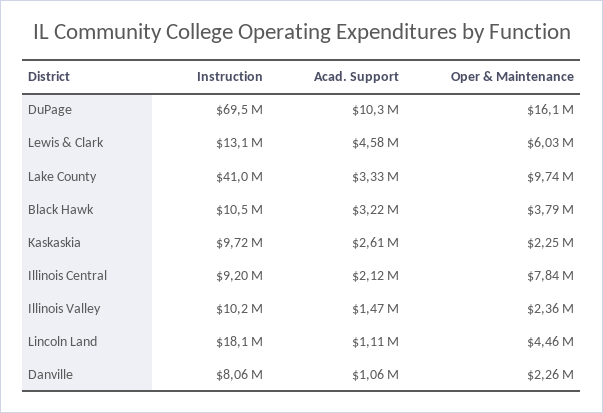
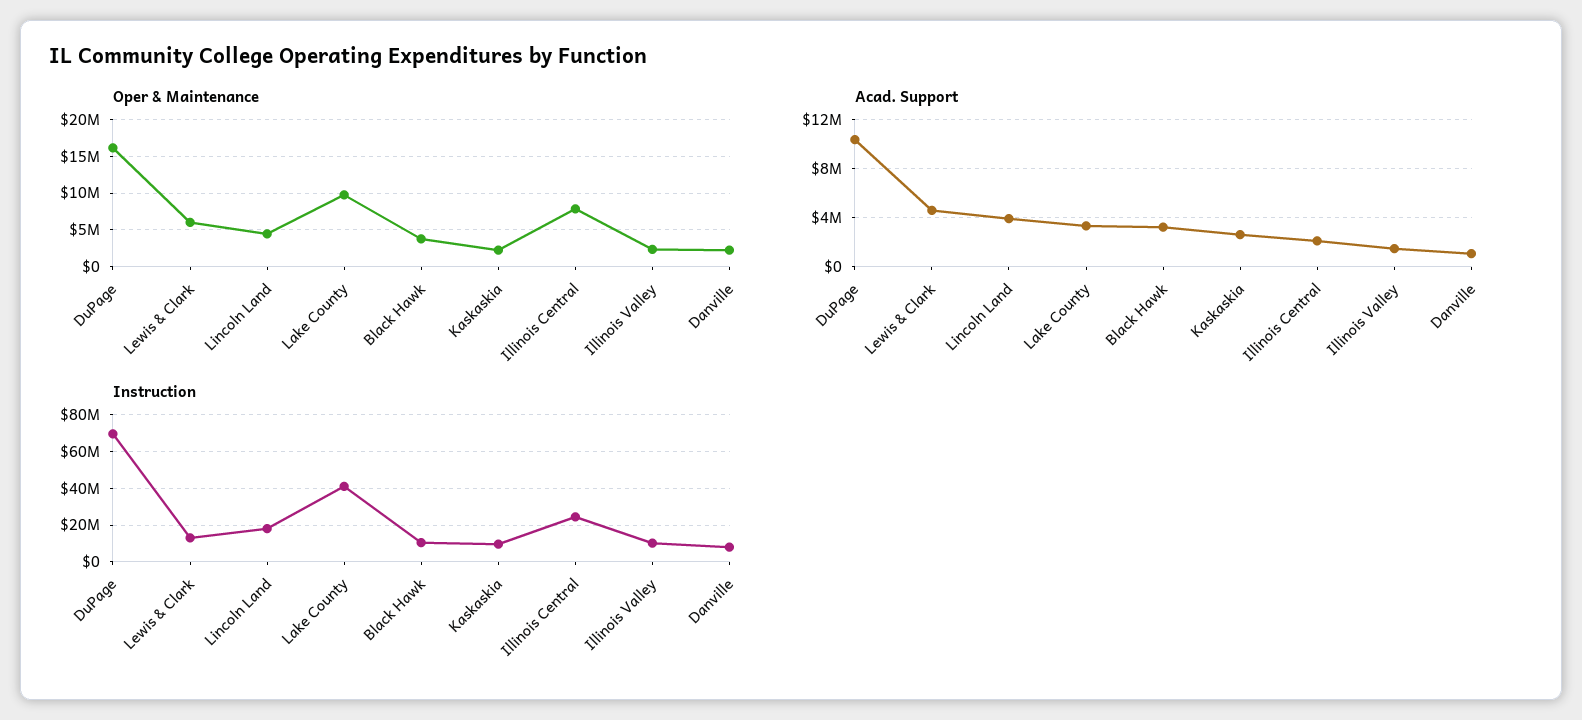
  {
    "Instruction": {
      "DuPage": 69500000,
      "Lewis & Clark": 13100000,
      "Lake County": 41000000,
      "Black Hawk": 10500000,
      "Kaskaskia": 9720000,
-     "Illinois Central": 9200000,
+     "Illinois Central": 25000000,
      "Illinois Valley": 10200000,
      "Lincoln Land": 18100000,
      "Danville": 8060000
    },
    "Acad. Support": {
      "DuPage": 10300000,
      "Lewis & Clark": 4580000,
      "Lake County": 3330000,
      "Black Hawk": 3220000,
      "Kaskaskia": 2610000,
      "Illinois Central": 2120000,
      "Illinois Valley": 1470000,
-     "Lincoln Land": 1110000,
+     "Lincoln Land": 4000000,
      "Danville": 1060000
    },
    "Oper & Maintenance": {
      "DuPage": 16100000,
      "Lewis & Clark": 6030000,
      "Lake County": 9740000,
      "Black Hawk": 3790000,
      "Kaskaskia": 2250000,
      "Illinois Central": 7840000,
      "Illinois Valley": 2360000,
      "Lincoln Land": 4460000,
      "Danville": 2260000
    }
  }

